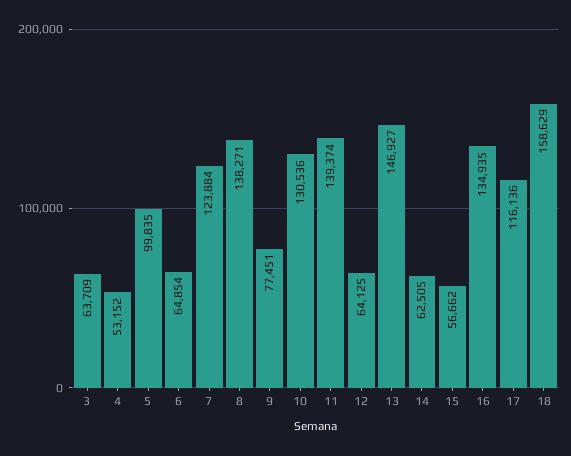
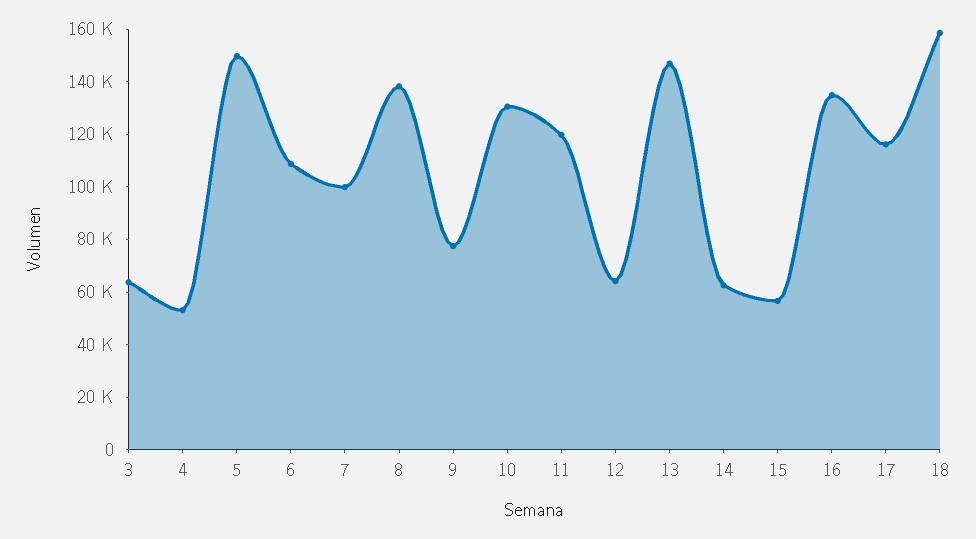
  {
    "3": 63709,
    "4": 53152,
-   "5": 99835,
+   "5": 150000,
-   "6": 64854,
+   "6": 110000,
-   "7": 123884,
+   "7": 100000,
    "8": 138271,
    "9": 77451,
    "10": 130536,
-   "11": 139374,
+   "11": 120000,
    "12": 64125,
    "13": 146927,
    "14": 62505,
    "15": 56662,
    "16": 134935,
    "17": 116136,
    "18": 158629
  }

